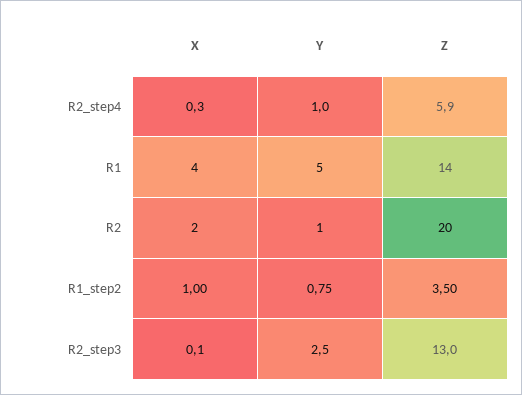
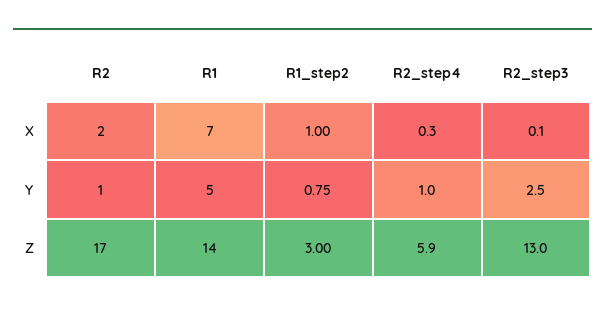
  {
    "X": {
      "R2_step4": 0.3,
-     "R1": 4,
+     "R1": 7,
      "R2": 2,
      "R1_step2": 1,
      "R2_step3": 0.1
    },
    "Y": {
      "R2_step4": 1,
      "R1": 5,
      "R2": 1,
      "R1_step2": 0.75,
      "R2_step3": 2.5
    },
    "Z": {
      "R2_step4": 5.9,
      "R1": 14,
-     "R2": 20,
+     "R2": 17,
-     "R1_step2": 3.5,
+     "R1_step2": 3,
      "R2_step3": 13
    }
  }

